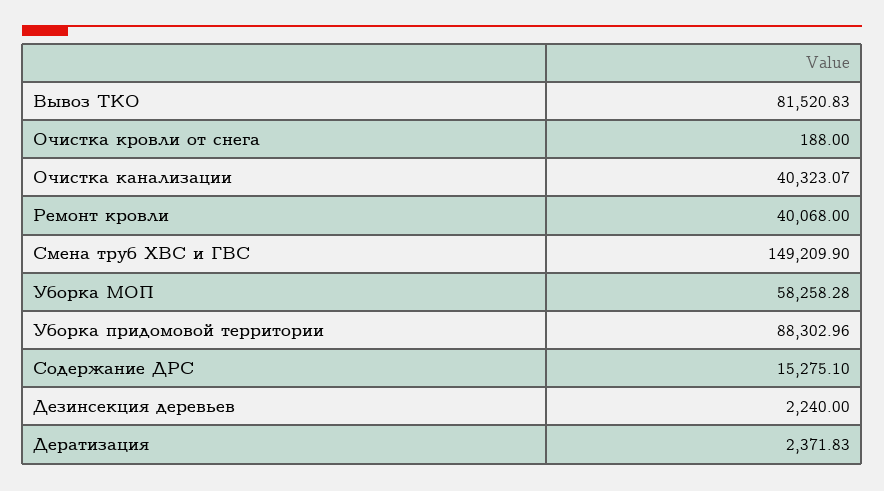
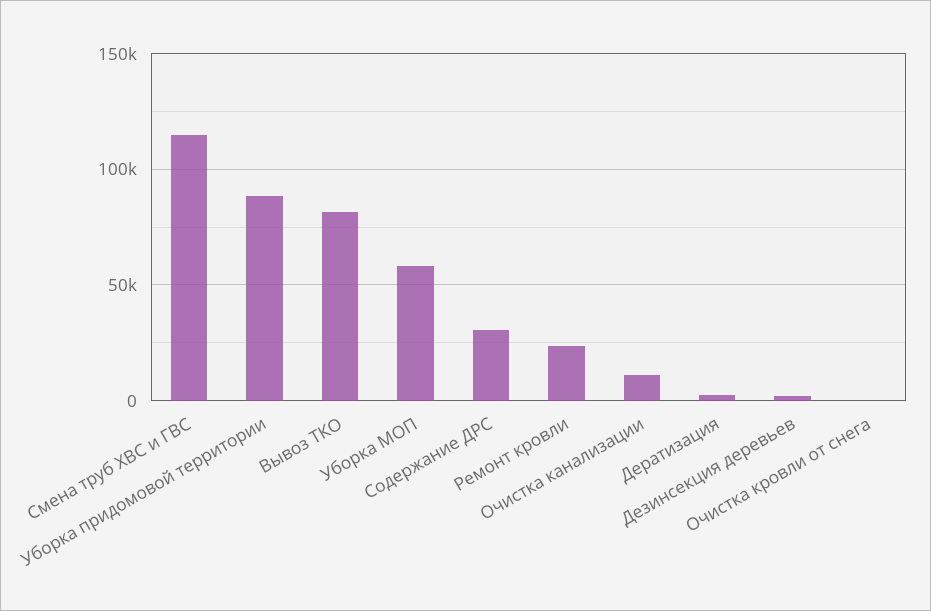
  {
    "Вывоз ТКО": 81520.83,
    "Очистка кровли от снега": 188,
-   "Очистка канализации": 40323.07,
+   "Очистка канализации": 10000,
-   "Ремонт кровли": 40068,
+   "Ремонт кровли": 25000,
-   "Смена труб ХВС и ГВС": 149209.9,
+   "Смена труб ХВС и ГВС": 115000,
    "Уборка МОП": 58258.28,
    "Уборка придомовой территории": 88302.96,
-   "Содержание ДРС": 15275.1,
+   "Содержание ДРС": 30000,
    "Дезинсекция деревьев": 2240,
    "Дератизация": 2371.83
  }

